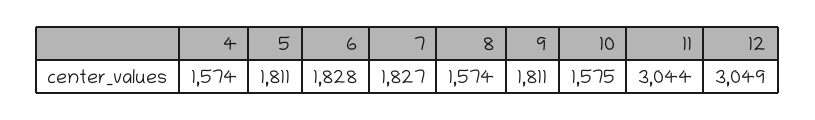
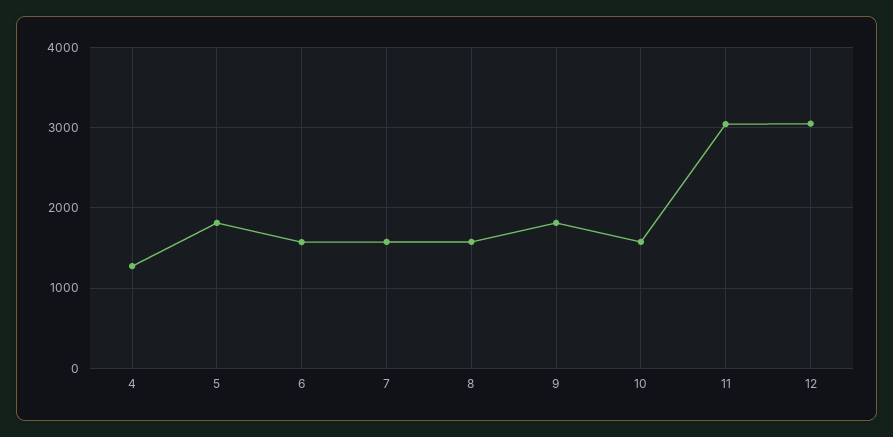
  {
-   "4": 1574,
+   "4": 1300,
    "5": 1811,
-   "6": 1828,
+   "6": 1600,
-   "7": 1827,
+   "7": 1600,
    "8": 1574,
    "9": 1811,
    "10": 1575,
    "11": 3044,
    "12": 3049
  }

